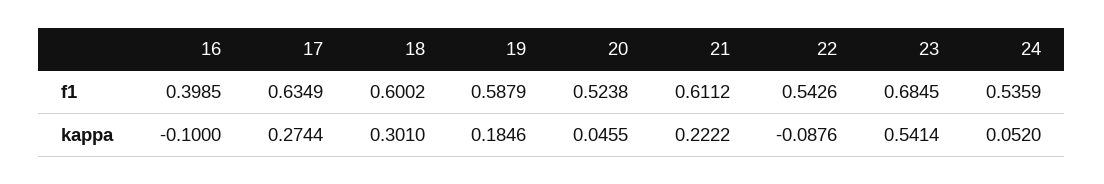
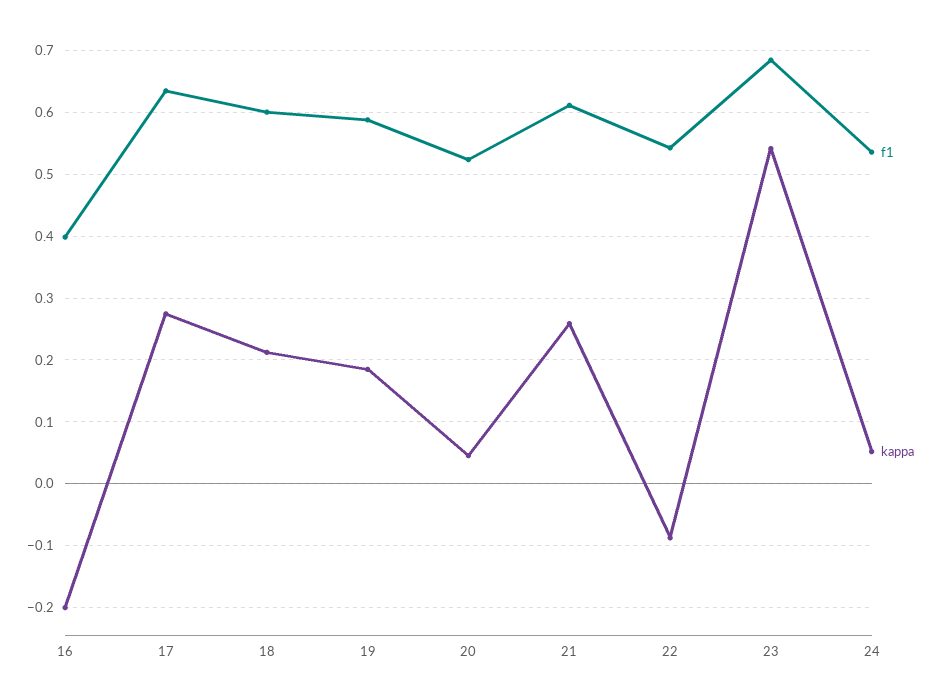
  {
    "f1": {
      "16": 0.3985,
      "17": 0.6349,
      "18": 0.6002,
      "19": 0.5879,
      "20": 0.5238,
      "21": 0.6112,
      "22": 0.5426,
      "23": 0.6845,
      "24": 0.5359
    },
    "kappa": {
-     "16": -0.1,
+     "16": -0.2,
      "17": 0.2744,
-     "18": 0.301,
+     "18": 0.21,
      "19": 0.1846,
      "20": 0.0455,
-     "21": 0.2222,
+     "21": 0.26,
      "22": -0.0876,
      "23": 0.5414,
      "24": 0.052
    }
  }

